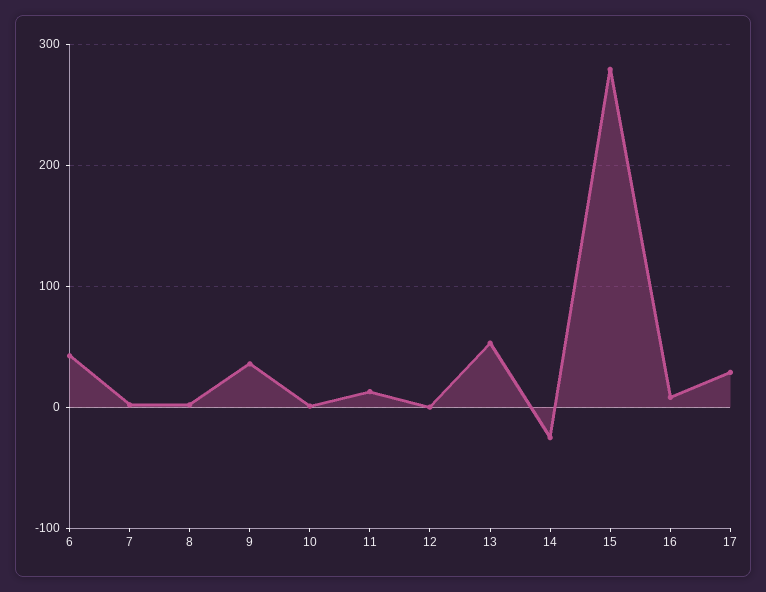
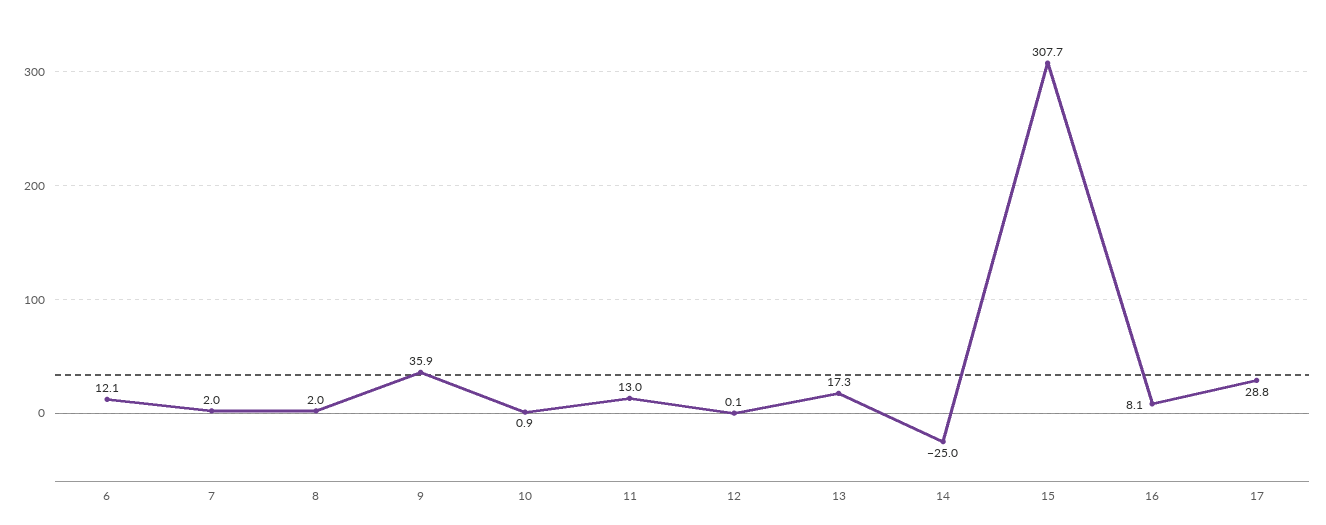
  {
-   "6": 40,
+   "6": 12.1,
    "7": 2,
    "8": 2,
    "9": 35.9,
    "10": 0.9,
    "11": 13,
    "12": 0.1,
-   "13": 50,
+   "13": 17.3,
    "14": -25,
-   "15": 280,
+   "15": 307.7,
    "16": 8.1,
    "17": 28.8
  }

